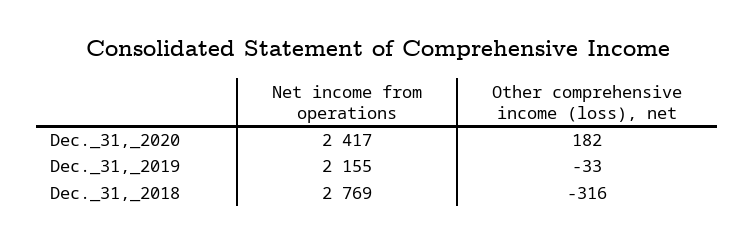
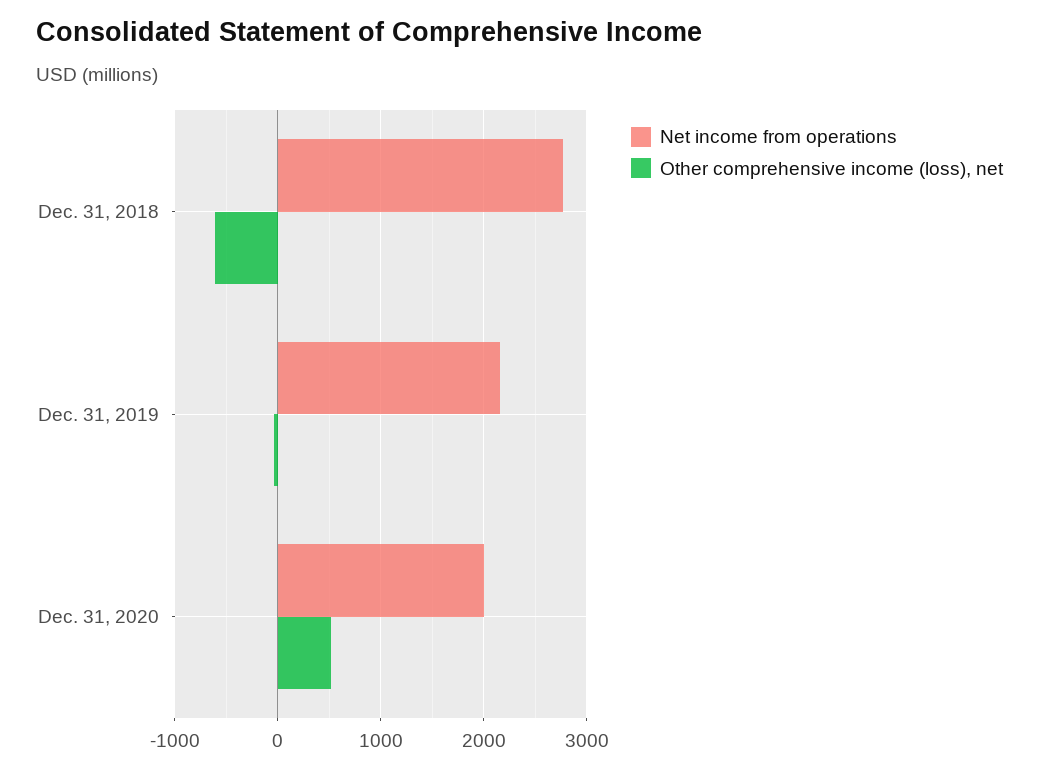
  {
    "Net income from operations": {
-     "Dec._31,_2020": 2417,
+     "Dec._31,_2020": 2000,
      "Dec._31,_2019": 2155,
      "Dec._31,_2018": 2769
    },
    "Other comprehensive income (loss), net": {
-     "Dec._31,_2020": 182,
+     "Dec._31,_2020": 500,
      "Dec._31,_2019": -33,
-     "Dec._31,_2018": -316
+     "Dec._31,_2018": -600
    }
  }

